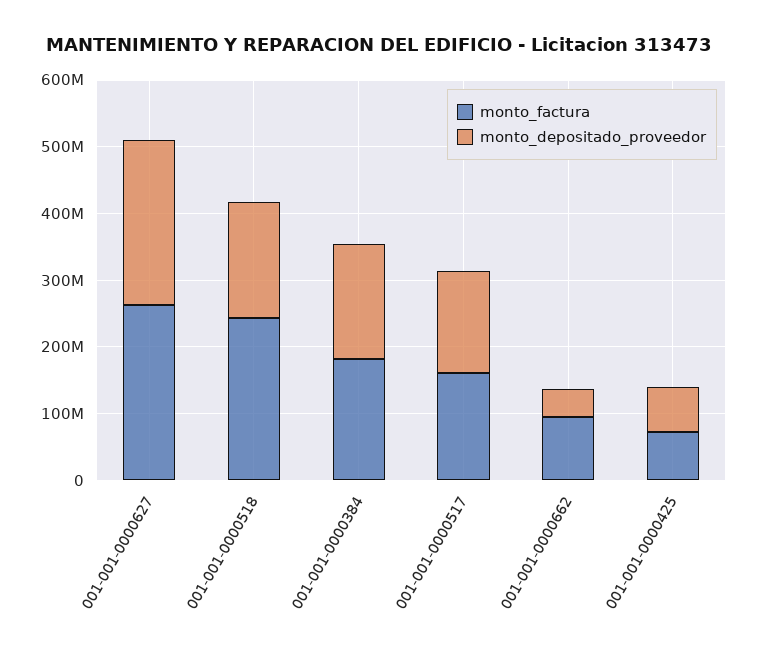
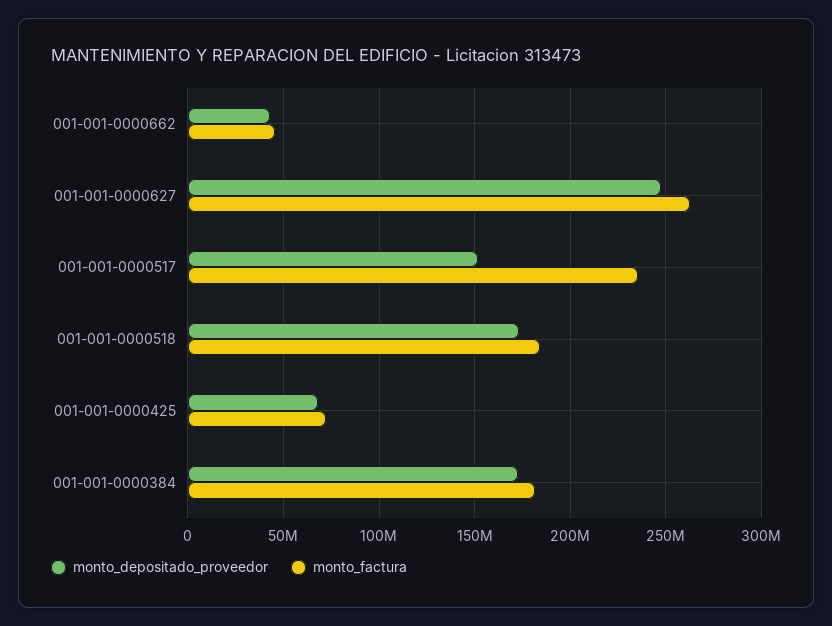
  {
    "monto_factura": {
      "001-001-0000627": 265000000,
-     "001-001-0000518": 240000000,
+     "001-001-0000518": 185000000,
      "001-001-0000384": 180000000,
-     "001-001-0000517": 160000000,
+     "001-001-0000517": 235000000,
-     "001-001-0000662": 100000000,
+     "001-001-0000662": 45000000,
      "001-001-0000425": 70000000
    },
    "monto_depositado_proveedor": {
      "001-001-0000627": 250000000,
      "001-001-0000518": 175000000,
      "001-001-0000384": 175000000,
      "001-001-0000517": 150000000,
      "001-001-0000662": 45000000,
      "001-001-0000425": 70000000
    }
  }

